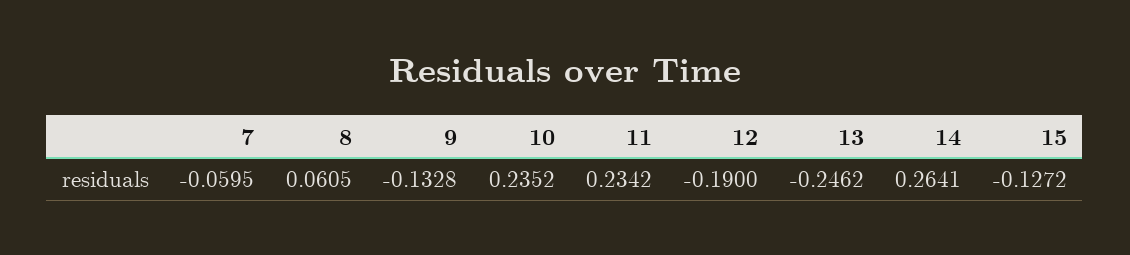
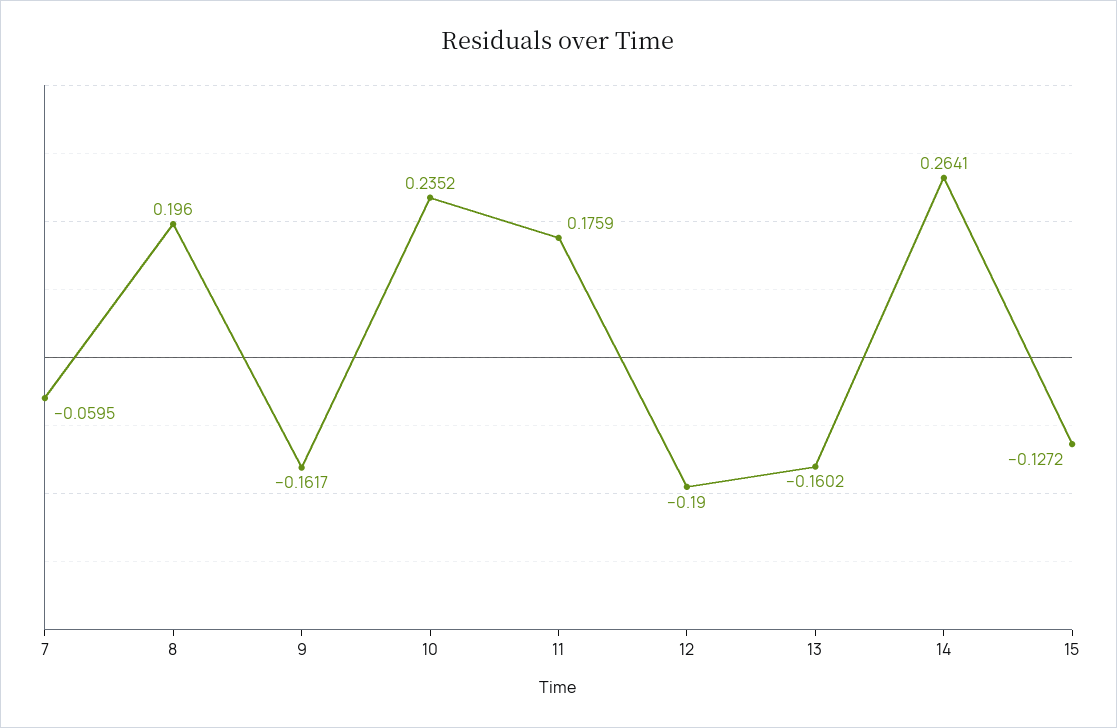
  {
    "7": -0.0595,
-   "8": 0.0605,
+   "8": 0.196,
-   "9": -0.1328,
+   "9": -0.1617,
    "10": 0.2352,
-   "11": 0.2342,
+   "11": 0.1759,
    "12": -0.19,
-   "13": -0.2462,
+   "13": -0.1602,
    "14": 0.2641,
    "15": -0.1272
  }

